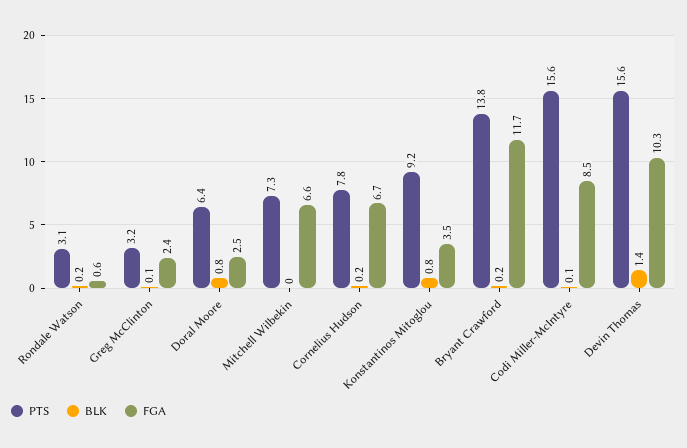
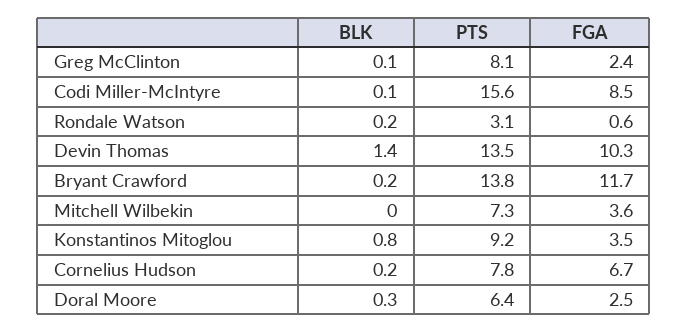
  {
    "PTS": {
      "Rondale Watson": 3.1,
-     "Greg McClinton": 3.2,
+     "Greg McClinton": 8.1,
      "Doral Moore": 6.4,
      "Mitchell Wilbekin": 7.3,
      "Cornelius Hudson": 7.8,
      "Konstantinos Mitoglou": 9.2,
      "Bryant Crawford": 13.8,
      "Codi Miller-McIntyre": 15.6,
-     "Devin Thomas": 15.6
+     "Devin Thomas": 13.5
    },
    "BLK": {
      "Rondale Watson": 0.2,
      "Greg McClinton": 0.1,
-     "Doral Moore": 0.8,
+     "Doral Moore": 0.3,
      "Mitchell Wilbekin": 0,
      "Cornelius Hudson": 0.2,
      "Konstantinos Mitoglou": 0.8,
      "Bryant Crawford": 0.2,
      "Codi Miller-McIntyre": 0.1,
      "Devin Thomas": 1.4
    },
    "FGA": {
      "Rondale Watson": 0.6,
      "Greg McClinton": 2.4,
      "Doral Moore": 2.5,
-     "Mitchell Wilbekin": 6.6,
+     "Mitchell Wilbekin": 3.6,
      "Cornelius Hudson": 6.7,
      "Konstantinos Mitoglou": 3.5,
      "Bryant Crawford": 11.7,
      "Codi Miller-McIntyre": 8.5,
      "Devin Thomas": 10.3
    }
  }

